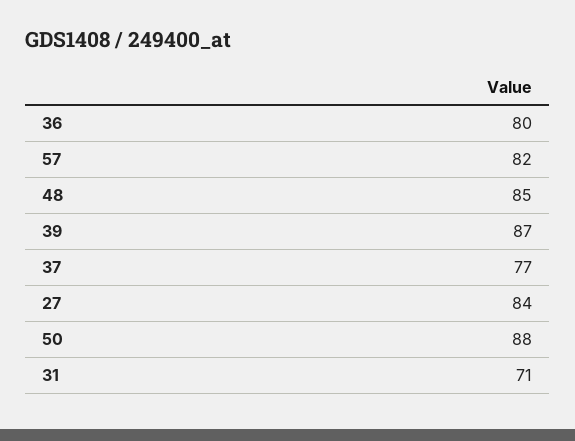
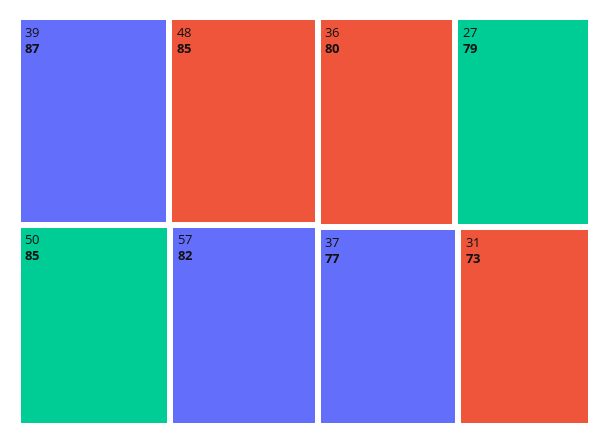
  {
    "36": 80,
    "57": 82,
    "48": 85,
    "39": 87,
    "37": 77,
-   "27": 84,
+   "27": 79,
-   "50": 88,
+   "50": 85,
-   "31": 71
+   "31": 73
  }

